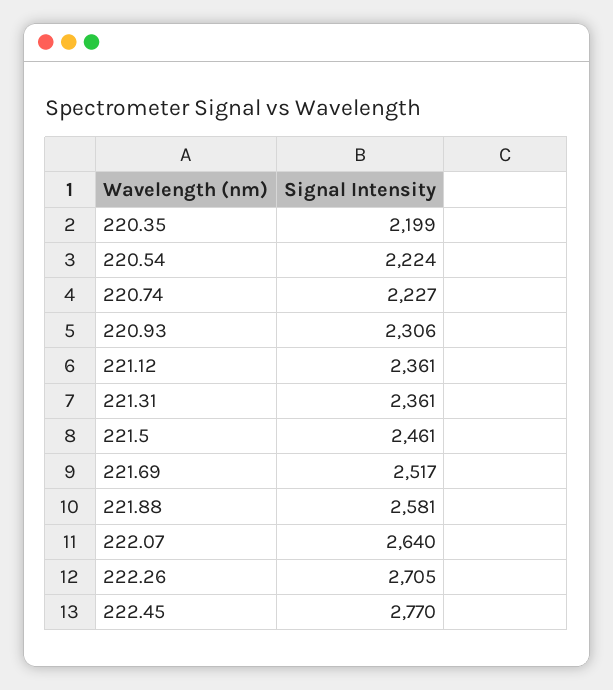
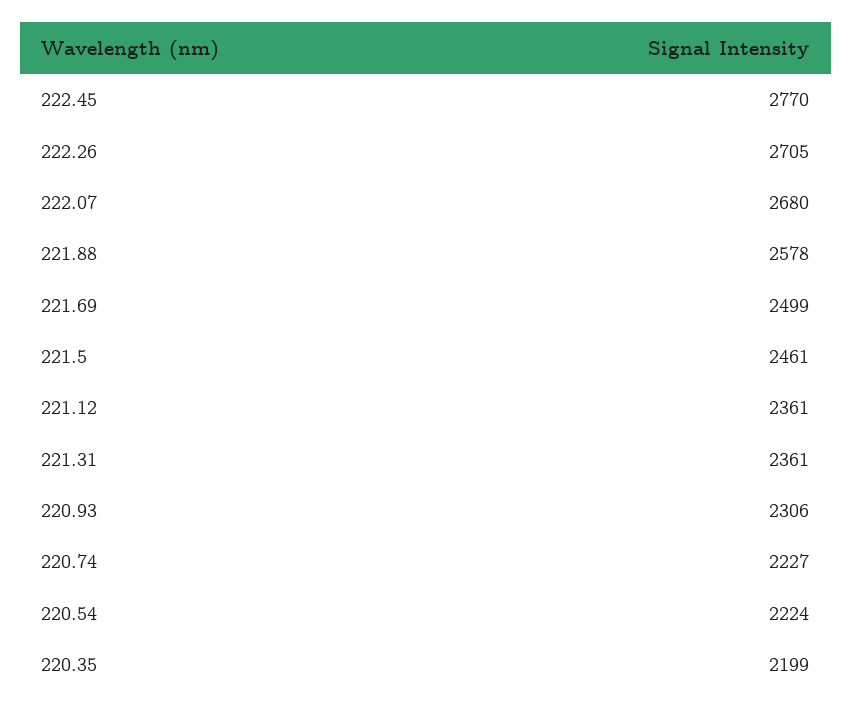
  {
    "220.35": 2199,
    "220.54": 2224,
    "220.74": 2227,
    "220.93": 2306,
    "221.12": 2361,
    "221.31": 2361,
    "221.5": 2461,
-   "221.69": 2517,
+   "221.69": 2499,
-   "221.88": 2581,
+   "221.88": 2578,
-   "222.07": 2640,
+   "222.07": 2680,
    "222.26": 2705,
    "222.45": 2770
  }

